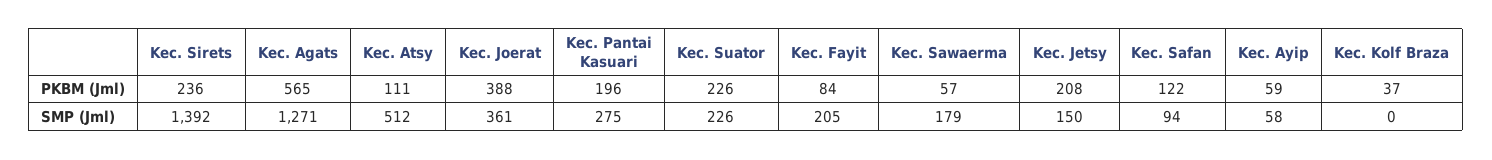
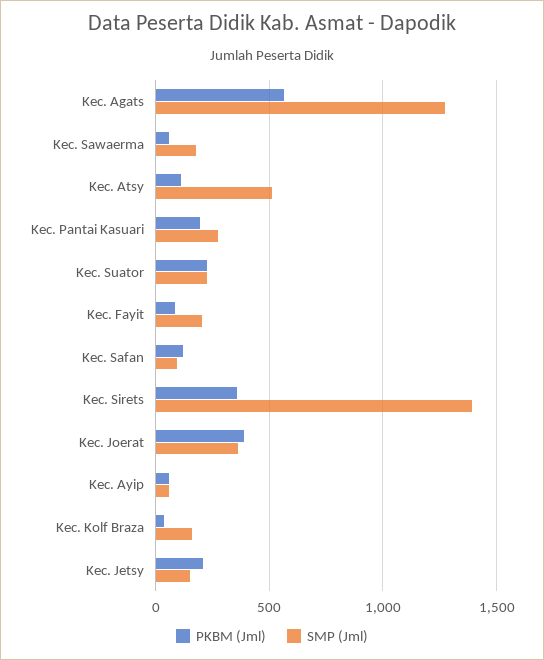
  {
    "PKBM (Jml)": {
-     "Kec. Sirets": 236,
+     "Kec. Sirets": 350,
      "Kec. Agats": 565,
      "Kec. Atsy": 111,
      "Kec. Joerat": 388,
      "Kec. Pantai Kasuari": 196,
      "Kec. Suator": 226,
      "Kec. Fayit": 84,
      "Kec. Sawaerma": 57,
      "Kec. Jetsy": 208,
      "Kec. Safan": 122,
      "Kec. Ayip": 59,
      "Kec. Kolf Braza": 37
    },
    "SMP (Jml)": {
      "Kec. Sirets": 1392,
      "Kec. Agats": 1271,
      "Kec. Atsy": 512,
      "Kec. Joerat": 361,
      "Kec. Pantai Kasuari": 275,
      "Kec. Suator": 226,
      "Kec. Fayit": 205,
      "Kec. Sawaerma": 179,
      "Kec. Jetsy": 150,
      "Kec. Safan": 94,
      "Kec. Ayip": 58,
-     "Kec. Kolf Braza": 0
+     "Kec. Kolf Braza": 150
    }
  }

